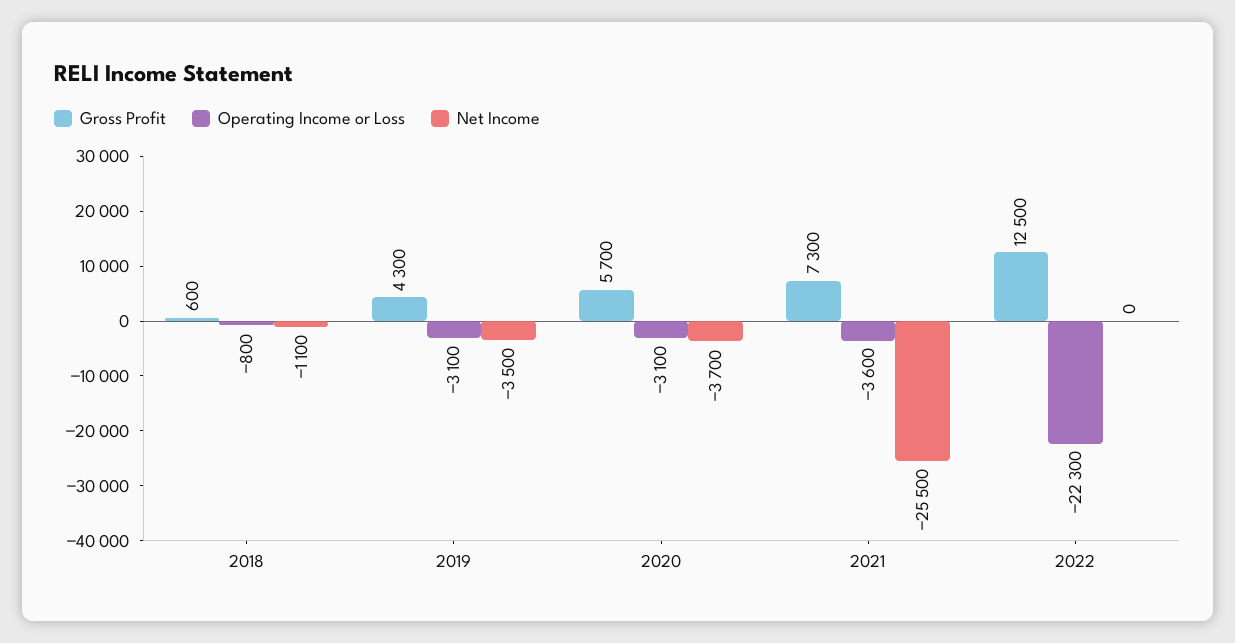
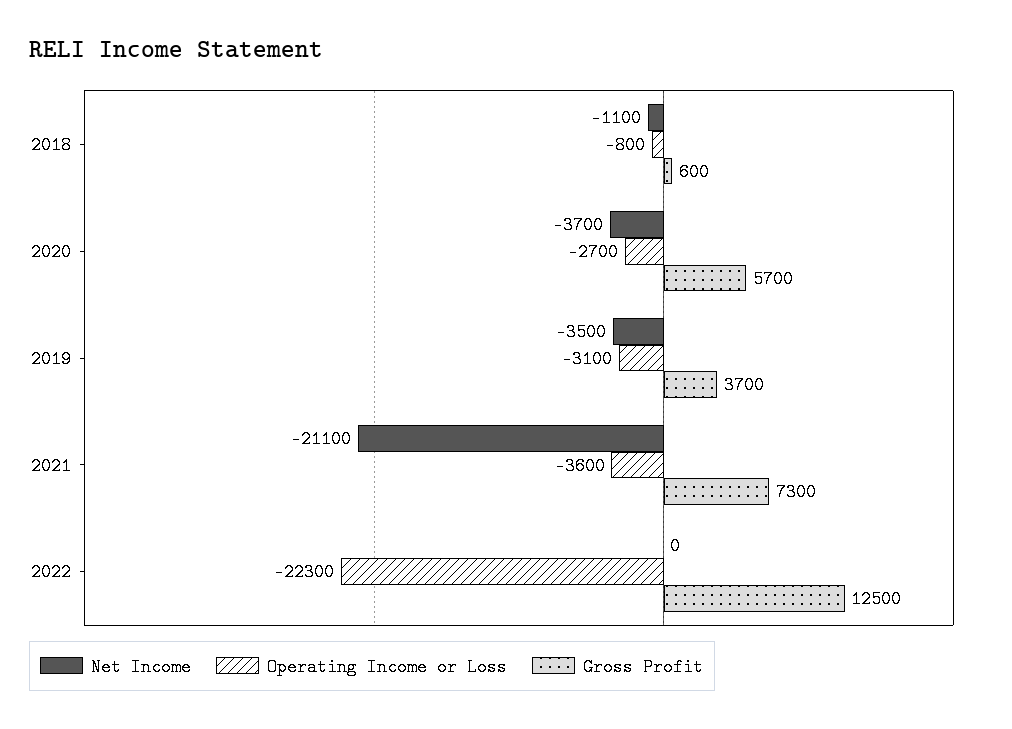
  {
    "Gross Profit": {
      "2018": 600,
-     "2019": 4300,
+     "2019": 3700,
      "2020": 5700,
      "2021": 7300,
      "2022": 12500
    },
    "Operating Income or Loss": {
      "2018": -800,
      "2019": -3100,
-     "2020": -3100,
+     "2020": -2700,
      "2021": -3600,
      "2022": -22300
    },
    "Net Income": {
      "2018": -1100,
      "2019": -3500,
      "2020": -3700,
-     "2021": -25500,
+     "2021": -21100,
      "2022": 0
    }
  }

